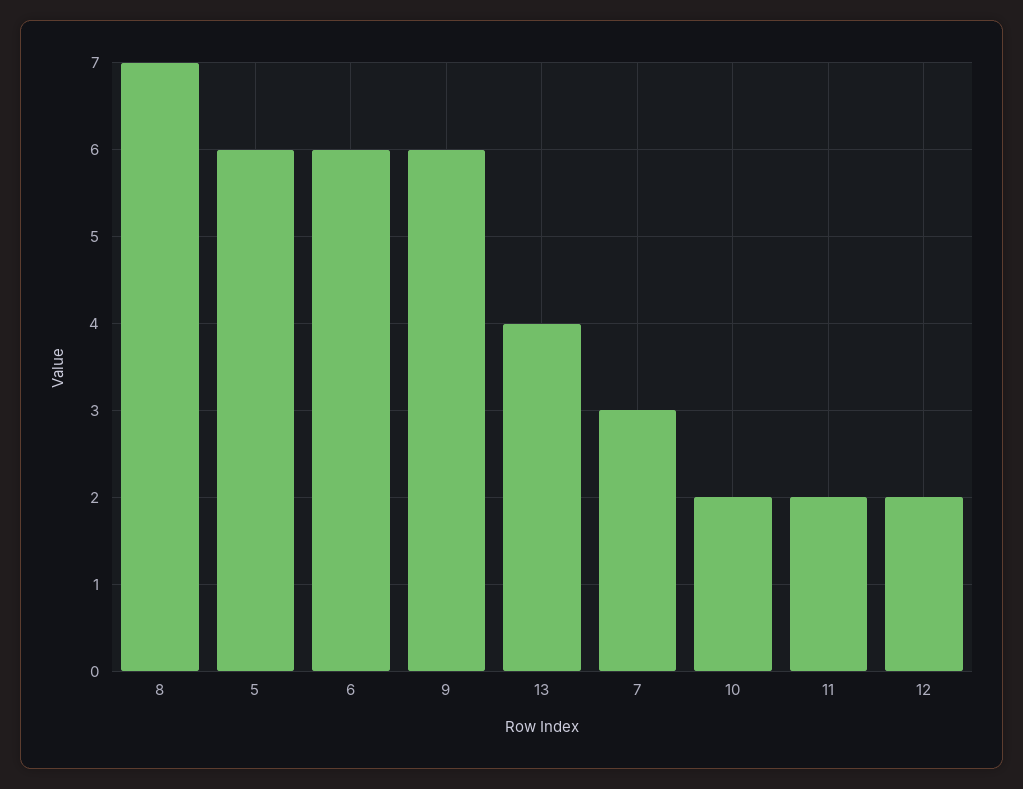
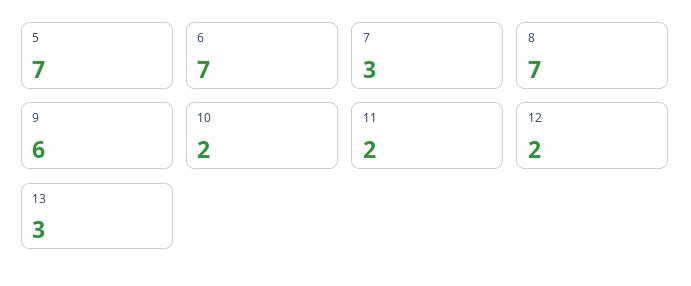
  {
    "8": 7,
-   "5": 6,
+   "5": 7,
-   "6": 6,
+   "6": 7,
    "9": 6,
-   "13": 4,
+   "13": 3,
    "7": 3,
    "10": 2,
    "11": 2,
    "12": 2
  }

